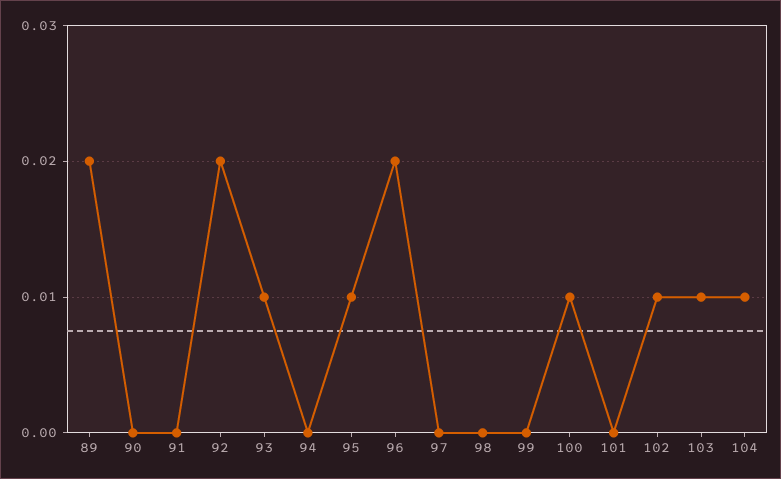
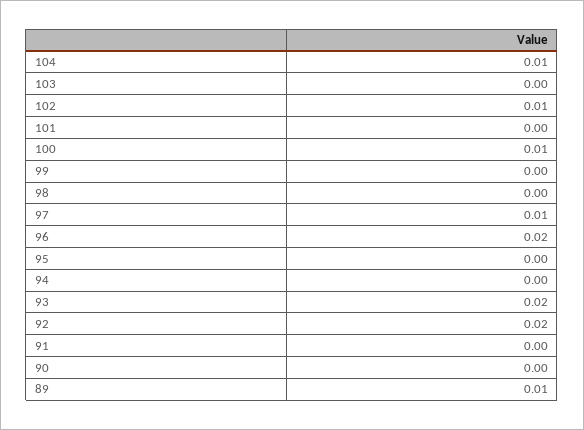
  {
-   "89": 0.02,
+   "89": 0.01,
    "90": 0,
    "91": 0,
    "92": 0.02,
-   "93": 0.01,
+   "93": 0.02,
    "94": 0,
-   "95": 0.01,
+   "95": 0,
    "96": 0.02,
-   "97": 0,
+   "97": 0.01,
    "98": 0,
    "99": 0,
    "100": 0.01,
    "101": 0,
    "102": 0.01,
-   "103": 0.01,
+   "103": 0,
    "104": 0.01
  }

